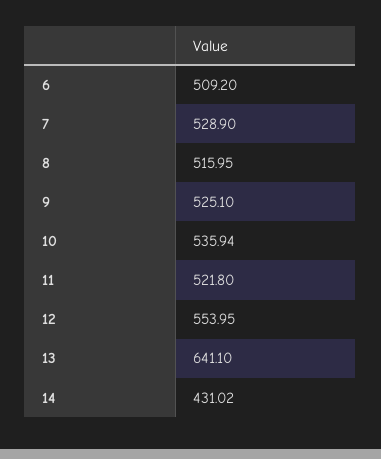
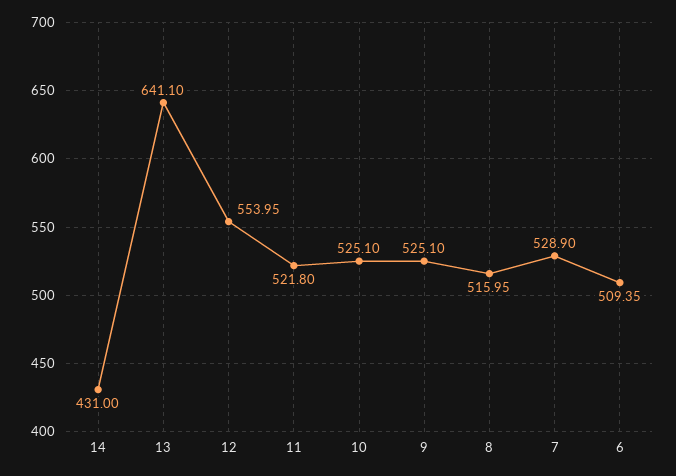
  {
-   "6": 509.2,
+   "6": 509.35,
    "7": 528.9,
    "8": 515.95,
    "9": 525.1,
-   "10": 535.94,
+   "10": 525.1,
    "11": 521.8,
    "12": 553.95,
    "13": 641.1,
-   "14": 431.02
+   "14": 431
  }

